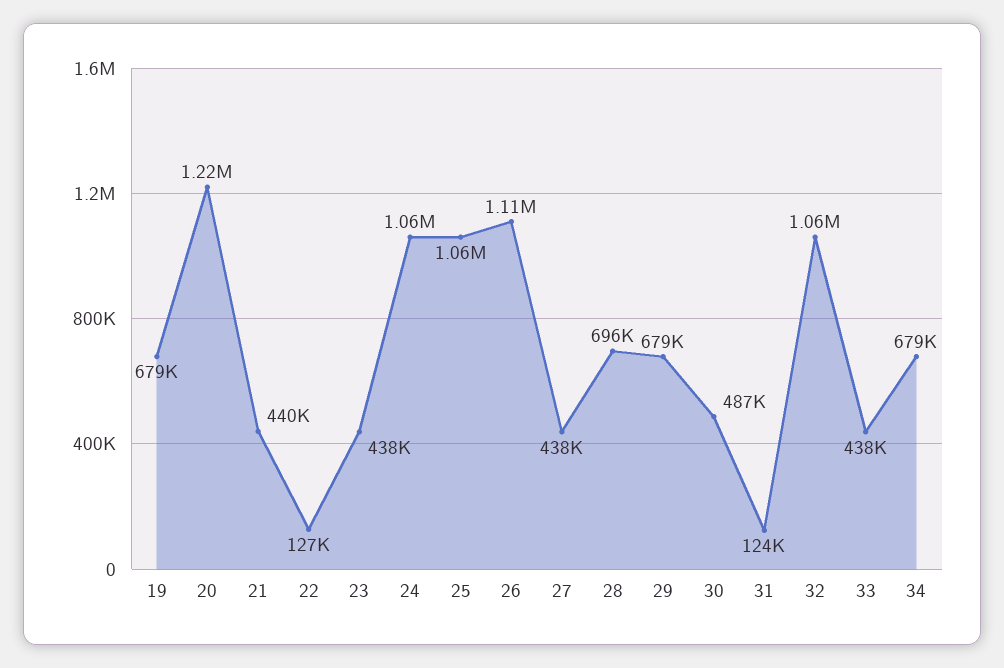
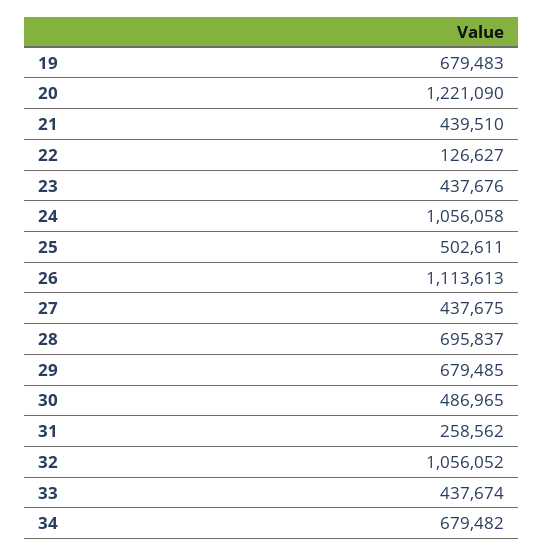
  {
    "19": 679483,
    "20": 1221090,
    "21": 439510,
    "22": 126627,
    "23": 437676,
    "24": 1056058,
-   "25": 1060000,
+   "25": 502611,
    "26": 1113613,
    "27": 437675,
    "28": 695837,
    "29": 679485,
    "30": 486965,
-   "31": 124000,
+   "31": 258562,
    "32": 1056052,
    "33": 437674,
    "34": 679482
  }

